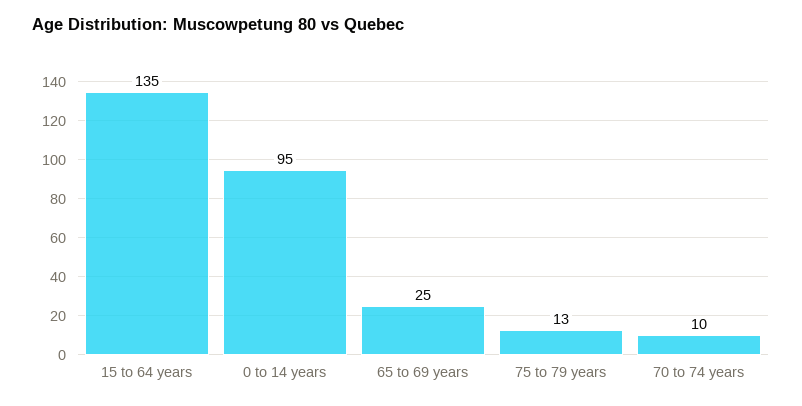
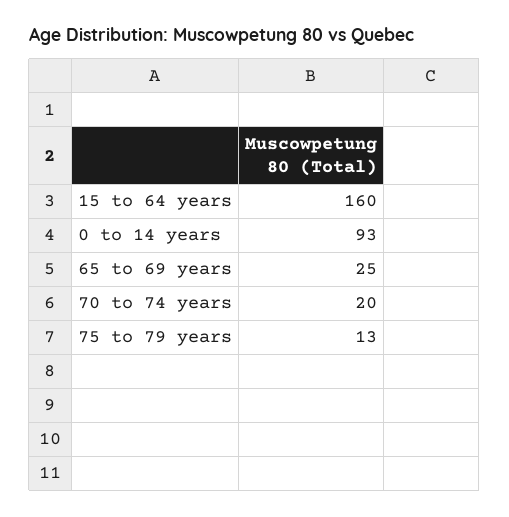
  {
-   "15 to 64 years": 135,
+   "15 to 64 years": 160,
-   "0 to 14 years": 95,
+   "0 to 14 years": 93,
    "65 to 69 years": 25,
    "75 to 79 years": 13,
-   "70 to 74 years": 10
+   "70 to 74 years": 20
  }

